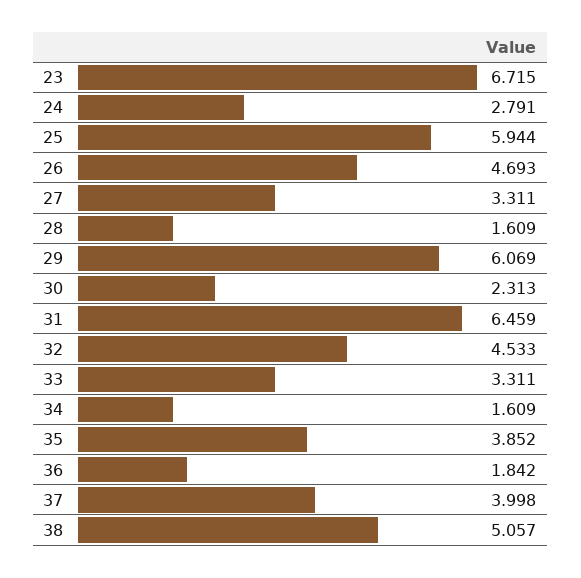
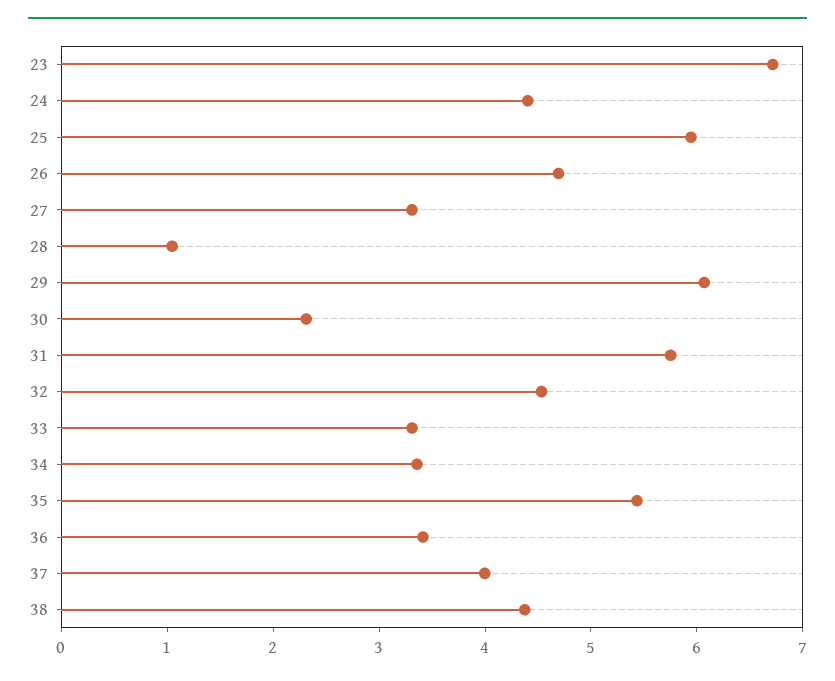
  {
    "23": 6.715,
-   "24": 2.791,
+   "24": 4.4,
    "25": 5.944,
    "26": 4.693,
    "27": 3.311,
-   "28": 1.609,
+   "28": 1,
    "29": 6.069,
    "30": 2.313,
-   "31": 6.459,
+   "31": 5.8,
    "32": 4.533,
    "33": 3.311,
-   "34": 1.609,
+   "34": 3.4,
-   "35": 3.852,
+   "35": 5.4,
-   "36": 1.842,
+   "36": 3.4,
    "37": 3.998,
-   "38": 5.057
+   "38": 4.4
  }

